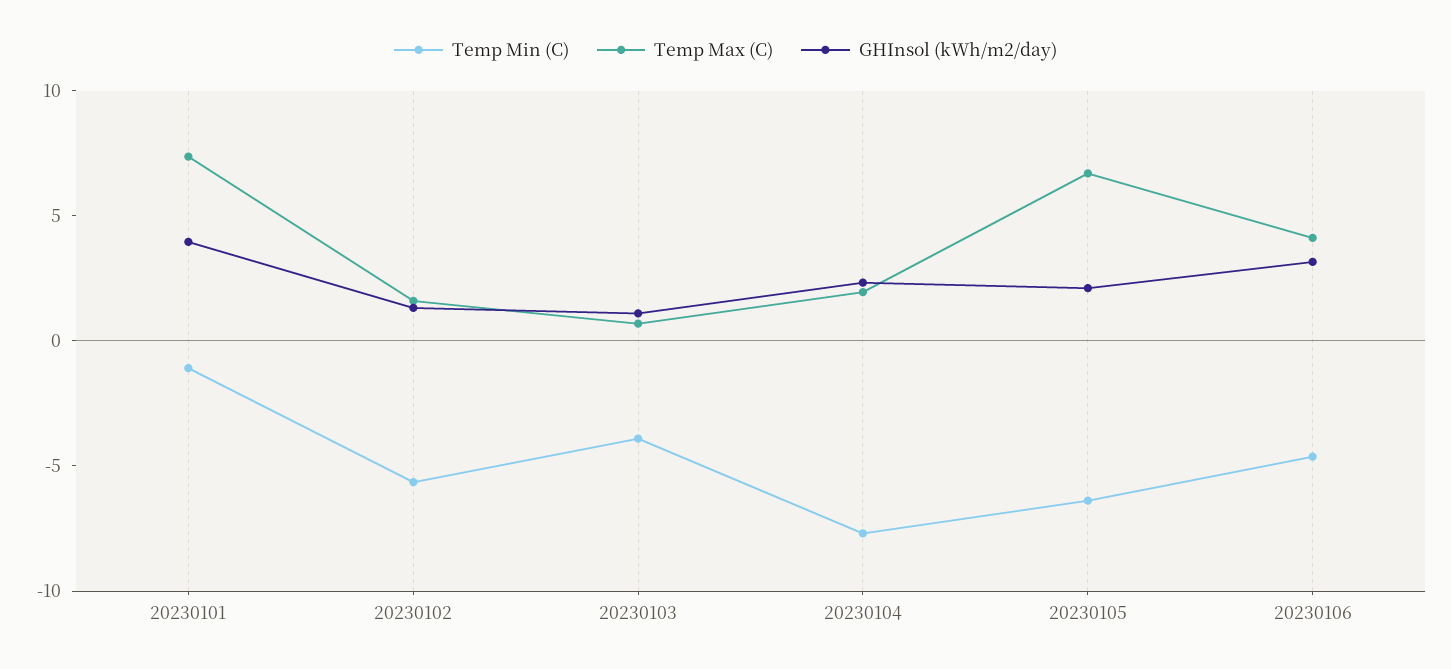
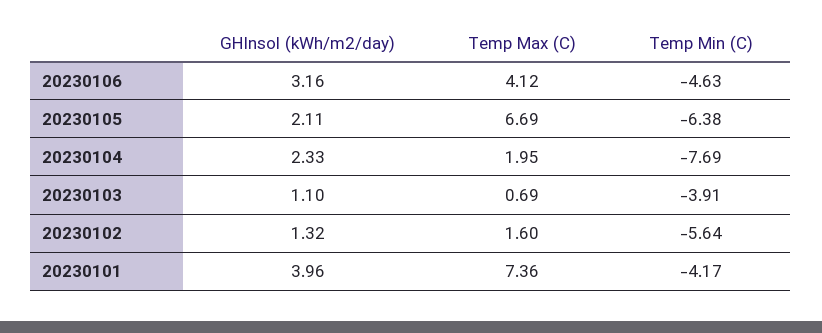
  {
    "Temp Min (C)": {
-     "20230101": -1,
+     "20230101": -4.17,
      "20230102": -5.64,
      "20230103": -3.91,
      "20230104": -7.69,
      "20230105": -6.38,
      "20230106": -4.63
    },
    "Temp Max (C)": {
      "20230101": 7.36,
      "20230102": 1.6,
      "20230103": 0.69,
      "20230104": 1.95,
      "20230105": 6.69,
      "20230106": 4.12
    },
    "GHInsol (kWh/m2/day)": {
      "20230101": 3.96,
      "20230102": 1.32,
      "20230103": 1.1,
      "20230104": 2.33,
      "20230105": 2.11,
      "20230106": 3.16
    }
  }

